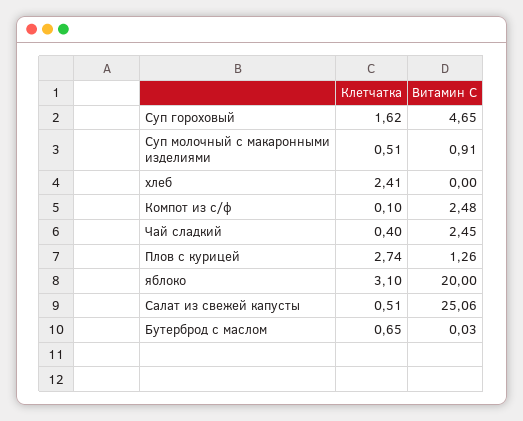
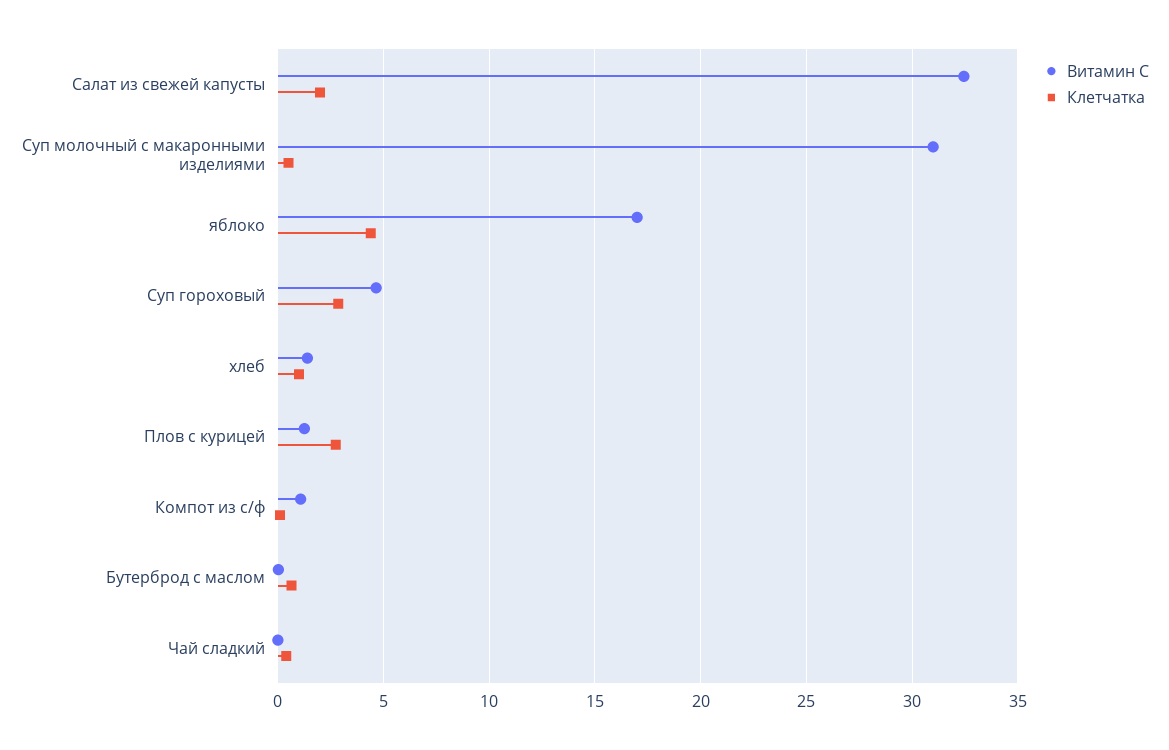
  {
    "Клетчатка": {
-     "Суп гороховый": 1.62,
+     "Суп гороховый": 3,
      "Суп молочный с макаронными изделиями": 0.51,
-     "хлеб": 2.41,
+     "хлеб": 1,
      "Компот из с/ф": 0.1,
      "Чай сладкий": 0.4,
      "Плов с курицей": 2.74,
-     "яблоко": 3.1,
+     "яблоко": 4.5,
-     "Салат из свежей капусты": 0.51,
+     "Салат из свежей капусты": 2,
      "Бутерброд с маслом": 0.65
    },
    "Витамин C": {
      "Суп гороховый": 4.65,
-     "Суп молочный с макаронными изделиями": 0.91,
+     "Суп молочный с макаронными изделиями": 31,
-     "хлеб": 0,
+     "хлеб": 1.5,
-     "Компот из с/ф": 2.48,
+     "Компот из с/ф": 1,
-     "Чай сладкий": 2.45,
+     "Чай сладкий": 0,
      "Плов с курицей": 1.26,
-     "яблоко": 20,
+     "яблоко": 17,
-     "Салат из свежей капусты": 25.06,
+     "Салат из свежей капусты": 32.5,
      "Бутерброд с маслом": 0.03
    }
  }

